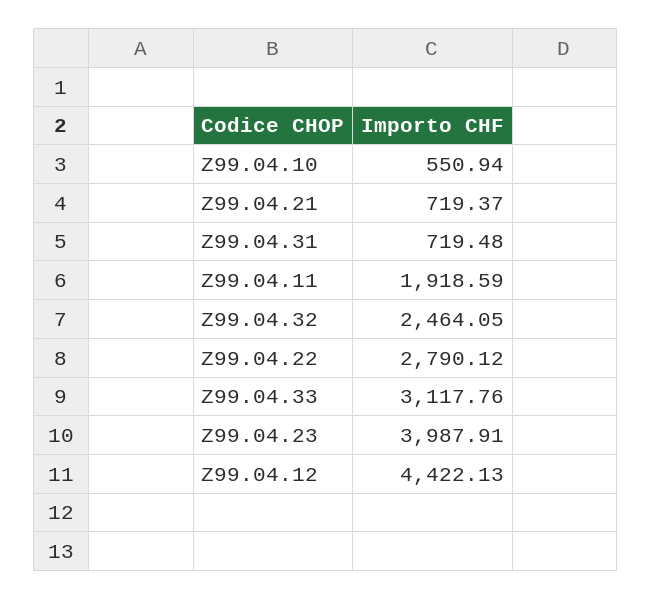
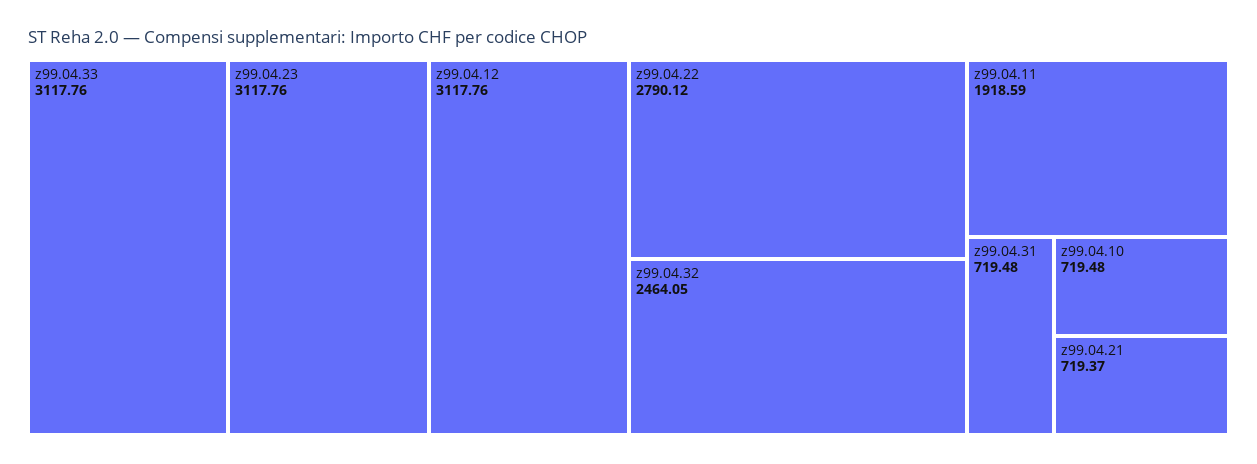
  {
-   "Z99.04.10": 550.94,
+   "Z99.04.10": 719.48,
    "Z99.04.21": 719.37,
    "Z99.04.31": 719.48,
    "Z99.04.11": 1918.59,
    "Z99.04.32": 2464.05,
    "Z99.04.22": 2790.12,
    "Z99.04.33": 3117.76,
-   "Z99.04.23": 3987.91,
+   "Z99.04.23": 3117.76,
-   "Z99.04.12": 4422.13
+   "Z99.04.12": 3117.76
  }

